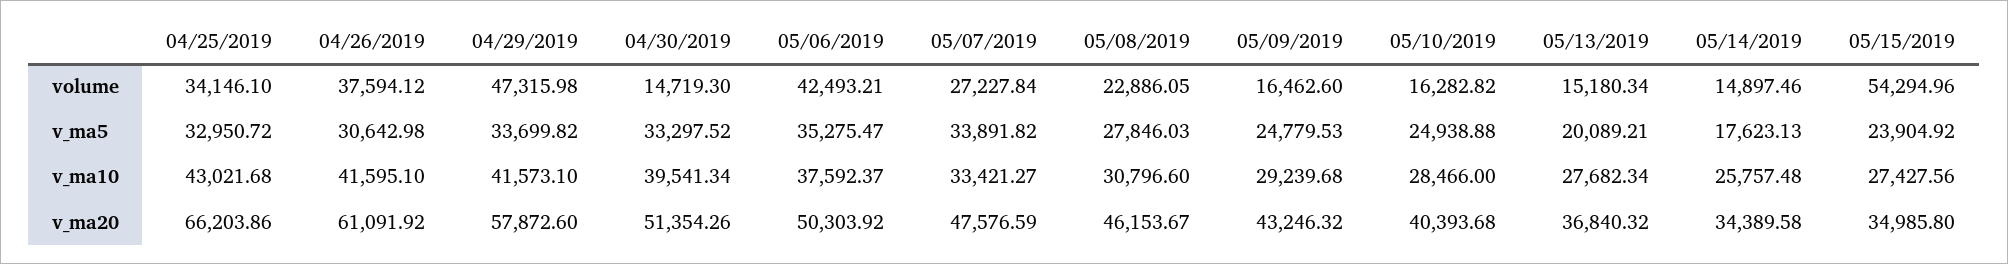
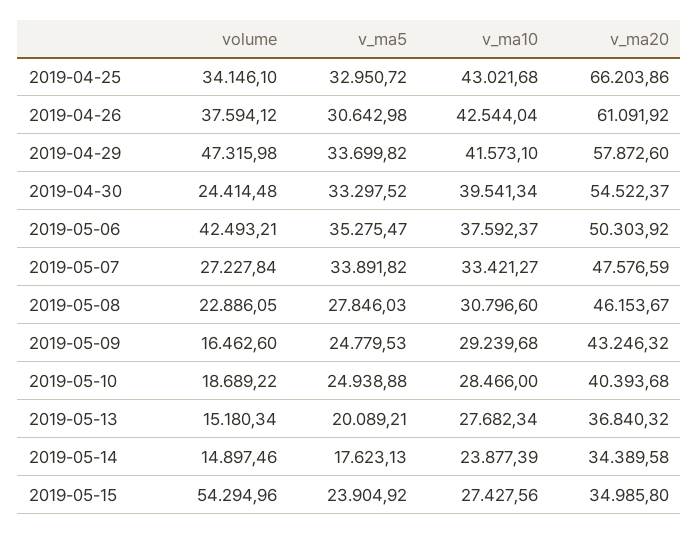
  {
    "04/25/2019": {
      "volume": 34146.1,
      "v_ma5": 32950.72,
      "v_ma10": 43021.68,
      "v_ma20": 66203.86
    },
    "04/26/2019": {
      "volume": 37594.12,
      "v_ma5": 30642.98,
-     "v_ma10": 41595.1,
+     "v_ma10": 42544.04,
      "v_ma20": 61091.92
    },
    "04/29/2019": {
      "volume": 47315.98,
      "v_ma5": 33699.82,
      "v_ma10": 41573.1,
      "v_ma20": 57872.6
    },
    "04/30/2019": {
-     "volume": 14719.3,
+     "volume": 24414.48,
      "v_ma5": 33297.52,
      "v_ma10": 39541.34,
-     "v_ma20": 51354.26
+     "v_ma20": 54522.37
    },
    "05/06/2019": {
      "volume": 42493.21,
      "v_ma5": 35275.47,
      "v_ma10": 37592.37,
      "v_ma20": 50303.92
    },
    "05/07/2019": {
      "volume": 27227.84,
      "v_ma5": 33891.82,
      "v_ma10": 33421.27,
      "v_ma20": 47576.59
    },
    "05/08/2019": {
      "volume": 22886.05,
      "v_ma5": 27846.03,
      "v_ma10": 30796.6,
      "v_ma20": 46153.67
    },
    "05/09/2019": {
      "volume": 16462.6,
      "v_ma5": 24779.53,
      "v_ma10": 29239.68,
      "v_ma20": 43246.32
    },
    "05/10/2019": {
-     "volume": 16282.82,
+     "volume": 18689.22,
      "v_ma5": 24938.88,
      "v_ma10": 28466,
      "v_ma20": 40393.68
    },
    "05/13/2019": {
      "volume": 15180.34,
      "v_ma5": 20089.21,
      "v_ma10": 27682.34,
      "v_ma20": 36840.32
    },
    "05/14/2019": {
      "volume": 14897.46,
      "v_ma5": 17623.13,
-     "v_ma10": 25757.48,
+     "v_ma10": 23877.39,
      "v_ma20": 34389.58
    },
    "05/15/2019": {
      "volume": 54294.96,
      "v_ma5": 23904.92,
      "v_ma10": 27427.56,
      "v_ma20": 34985.8
    }
  }

